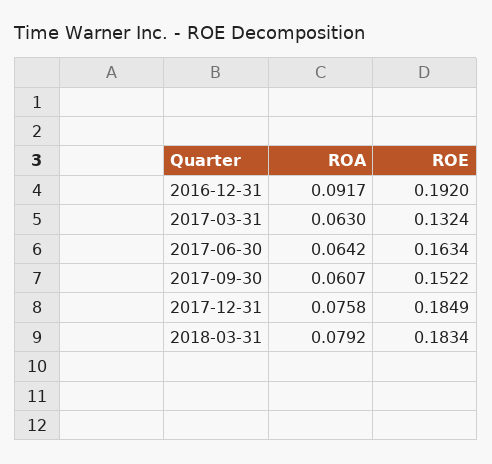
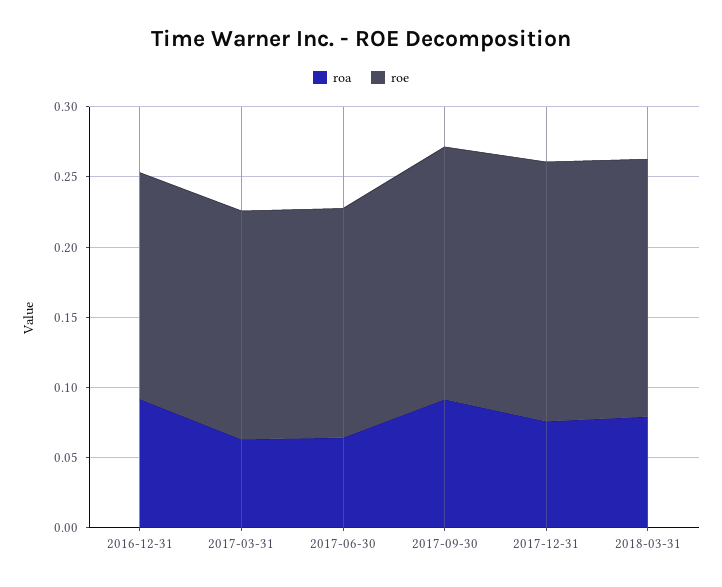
  {
    "ROA": {
      "2016-12-31": 0.0917,
      "2017-03-31": 0.063,
      "2017-06-30": 0.0642,
-     "2017-09-30": 0.0607,
+     "2017-09-30": 0.09,
      "2017-12-31": 0.0758,
      "2018-03-31": 0.0792
    },
    "ROE": {
-     "2016-12-31": 0.192,
+     "2016-12-31": 0.16,
-     "2017-03-31": 0.1324,
+     "2017-03-31": 0.16,
      "2017-06-30": 0.1634,
-     "2017-09-30": 0.1522,
+     "2017-09-30": 0.18,
      "2017-12-31": 0.1849,
      "2018-03-31": 0.1834
    }
  }

